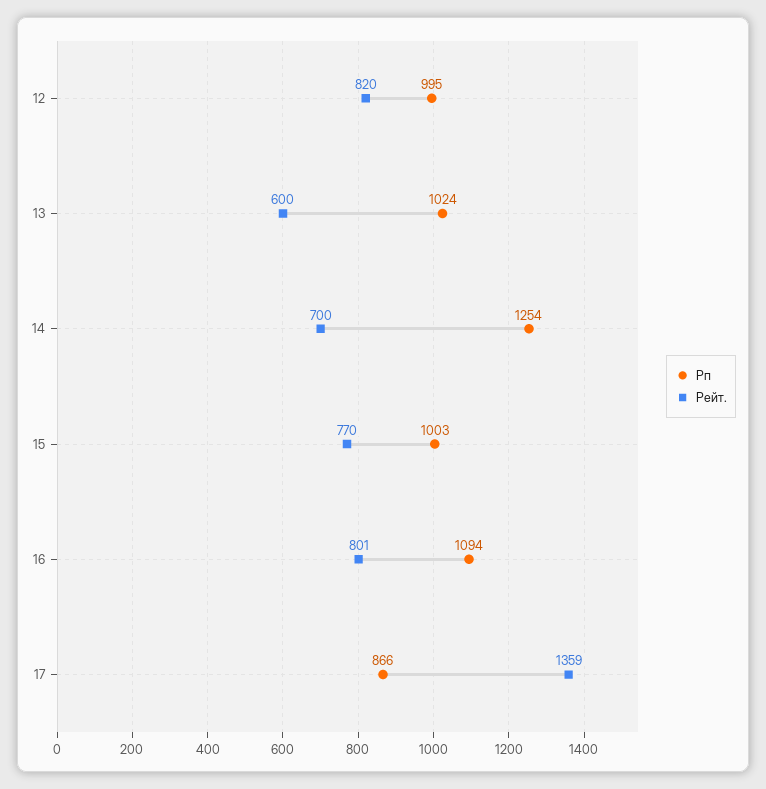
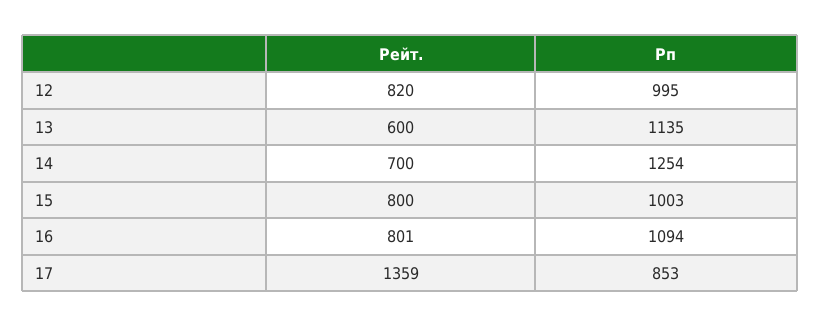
  {
    "Рп": {
      "12": 995,
-     "13": 1024,
+     "13": 1135,
      "14": 1254,
      "15": 1003,
      "16": 1094,
-     "17": 866
+     "17": 853
    },
    "Рейт.": {
      "12": 820,
      "13": 600,
      "14": 700,
-     "15": 770,
+     "15": 800,
      "16": 801,
      "17": 1359
    }
  }

